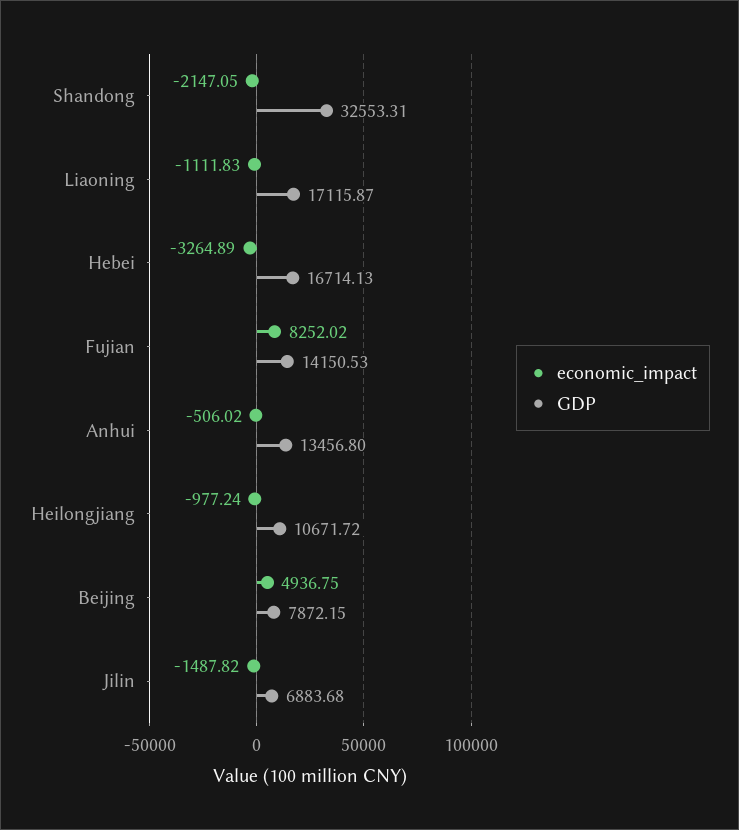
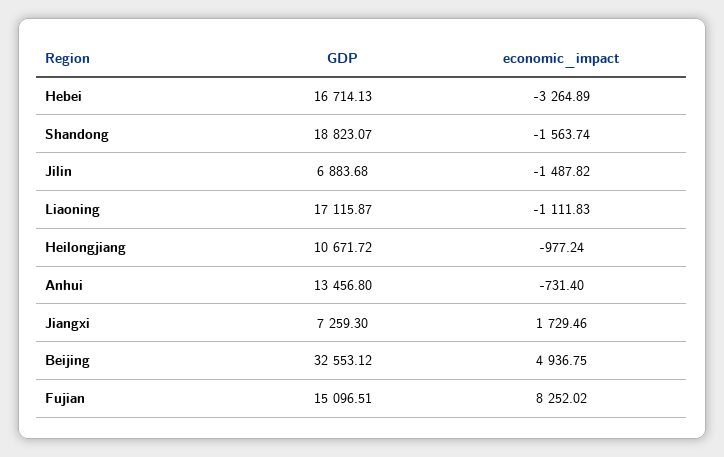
  {
    "economic_impact": {
-     "Shandong": -2147.05,
+     "Shandong": -1563.74,
      "Liaoning": -1111.83,
      "Hebei": -3264.89,
      "Fujian": 8252.02,
-     "Anhui": -506.02,
+     "Anhui": -731.4,
      "Heilongjiang": -977.24,
      "Beijing": 4936.75,
-     "Jilin": -1487.82
+     "Jilin": -1487.82,
+     "Jiangxi": 1729.46
    },
    "GDP": {
-     "Shandong": 32553.31,
+     "Shandong": 18823.07,
      "Liaoning": 17115.87,
      "Hebei": 16714.13,
-     "Fujian": 14150.53,
+     "Fujian": 15096.51,
      "Anhui": 13456.8,
      "Heilongjiang": 10671.72,
-     "Beijing": 7872.15,
+     "Beijing": 32553.12,
-     "Jilin": 6883.68
+     "Jilin": 6883.68,
+     "Jiangxi": 7259.3
    }
  }

